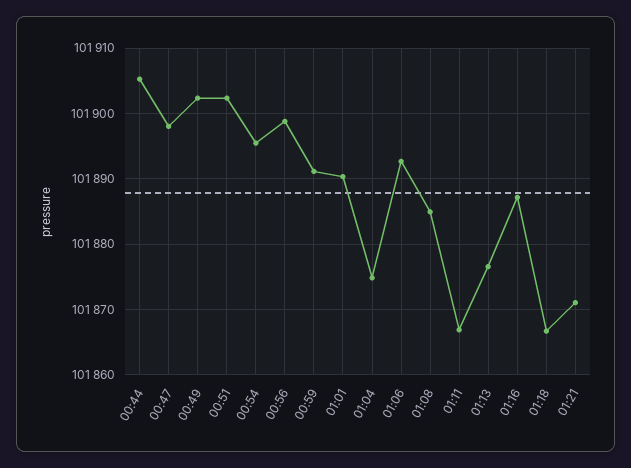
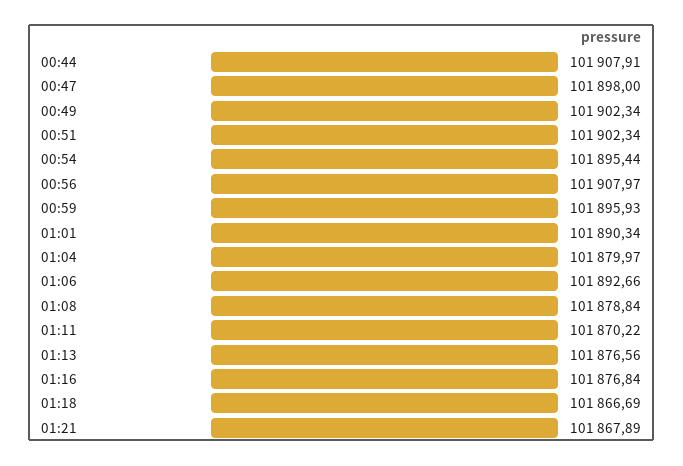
  {
-   "00:44": 101905,
+   "00:44": 101907.91,
    "00:47": 101898,
    "00:49": 101902.34,
    "00:51": 101902.34,
    "00:54": 101895.44,
-   "00:56": 101899,
+   "00:56": 101907.97,
-   "00:59": 101891,
+   "00:59": 101895.93,
    "01:01": 101890.34,
-   "01:04": 101875,
+   "01:04": 101879.97,
    "01:06": 101892.66,
-   "01:08": 101885,
+   "01:08": 101878.84,
-   "01:11": 101867,
+   "01:11": 101870.22,
    "01:13": 101876.56,
-   "01:16": 101887,
+   "01:16": 101876.84,
    "01:18": 101866.69,
-   "01:21": 101871
+   "01:21": 101867.89
  }

